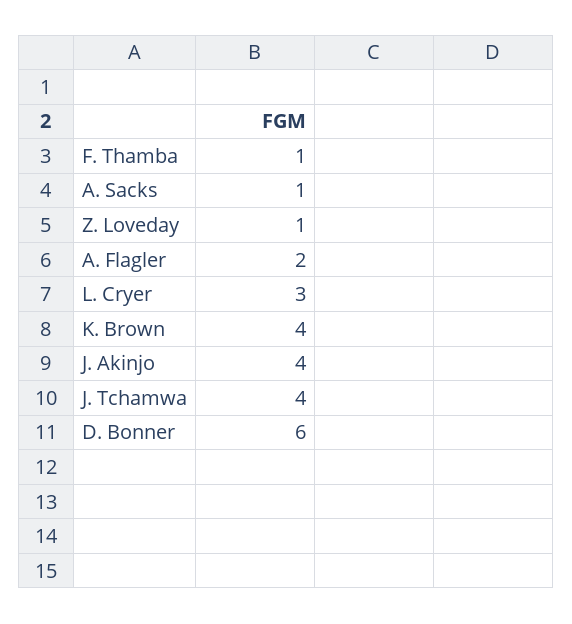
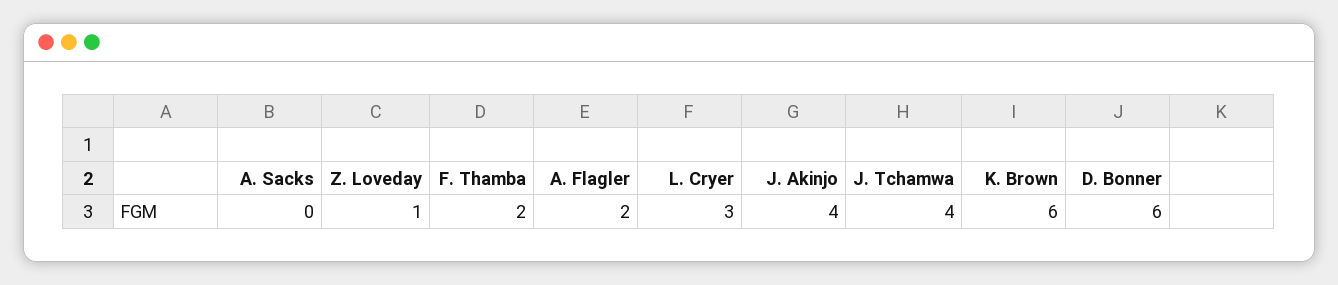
  {
-   "F. Thamba": 1,
+   "F. Thamba": 2,
-   "A. Sacks": 1,
+   "A. Sacks": 0,
    "Z. Loveday": 1,
    "A. Flagler": 2,
    "L. Cryer": 3,
-   "K. Brown": 4,
+   "K. Brown": 6,
    "J. Akinjo": 4,
    "J. Tchamwa": 4,
    "D. Bonner": 6
  }

